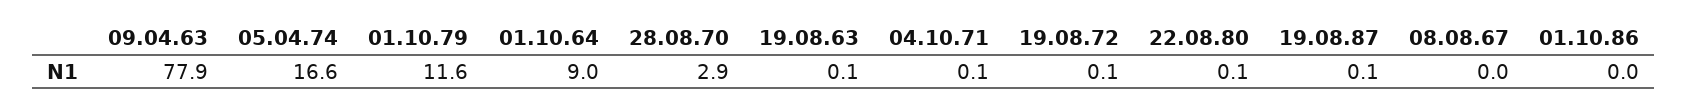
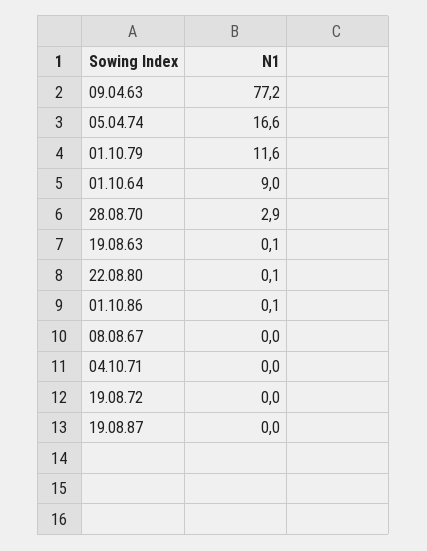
  {
-   "09.04.63": 77.9,
+   "09.04.63": 77.2,
    "05.04.74": 16.6,
    "01.10.79": 11.6,
    "01.10.64": 9,
    "28.08.70": 2.9,
    "19.08.63": 0.1,
-   "04.10.71": 0.1,
+   "04.10.71": 0,
-   "19.08.72": 0.1,
+   "19.08.72": 0,
    "22.08.80": 0.1,
-   "19.08.87": 0.1,
+   "19.08.87": 0,
    "08.08.67": 0,
-   "01.10.86": 0
+   "01.10.86": 0.1
  }

